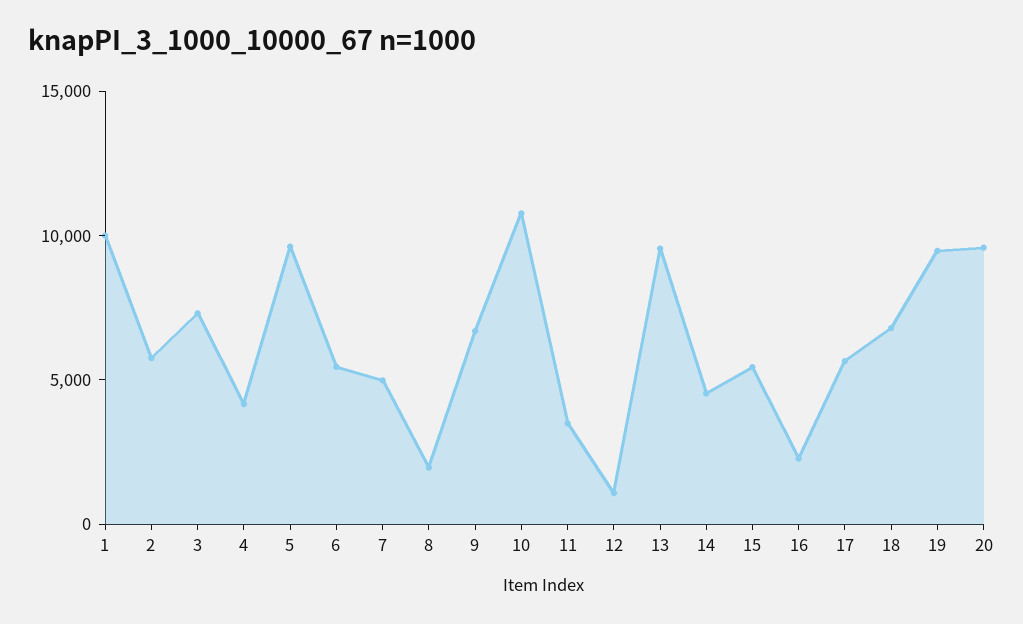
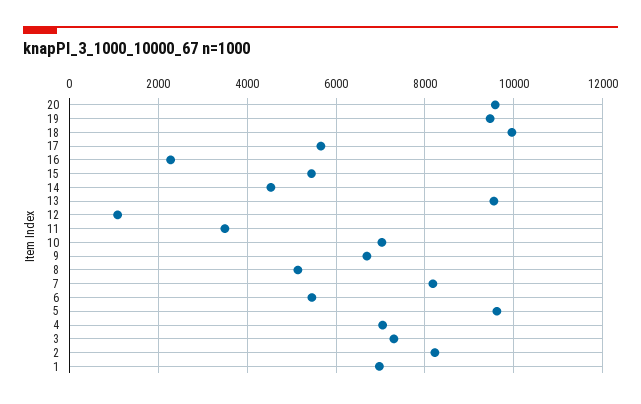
  {
-   "1": 10000,
+   "1": 7000,
-   "2": 6000,
+   "2": 8200,
    "3": 7400,
-   "4": 4000,
+   "4": 7000,
    "5": 9600,
    "6": 5400,
-   "7": 5000,
+   "7": 8200,
-   "8": 2000,
+   "8": 5200,
    "9": 6600,
-   "10": 11000,
+   "10": 7000,
    "11": 3400,
    "12": 1000,
    "13": 9600,
    "14": 4600,
    "15": 5400,
    "16": 2200,
    "17": 5600,
-   "18": 7000,
+   "18": 10000,
    "19": 9400,
    "20": 9600
  }

